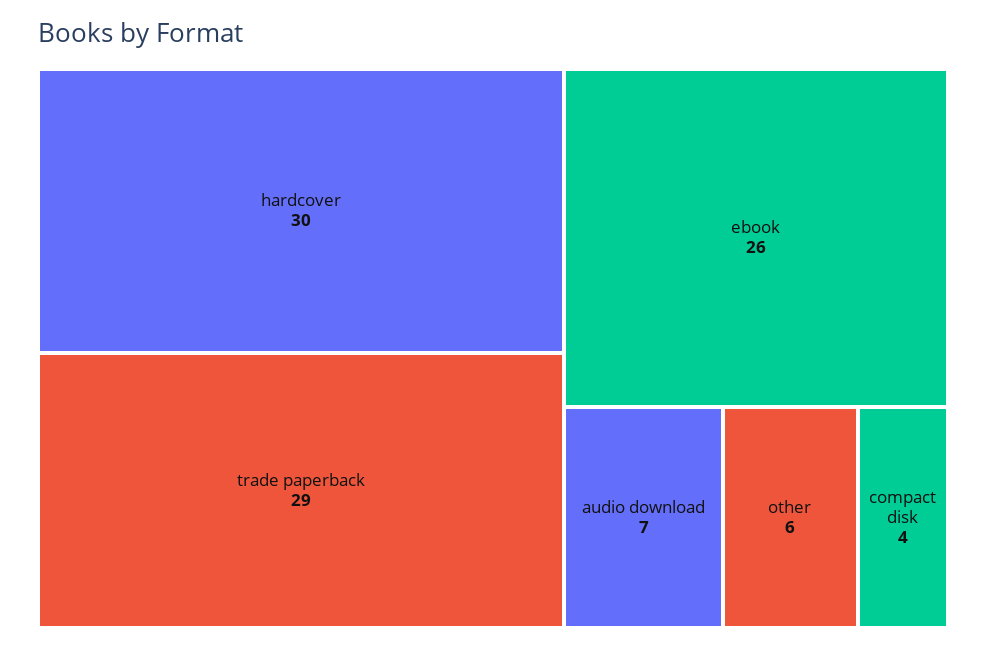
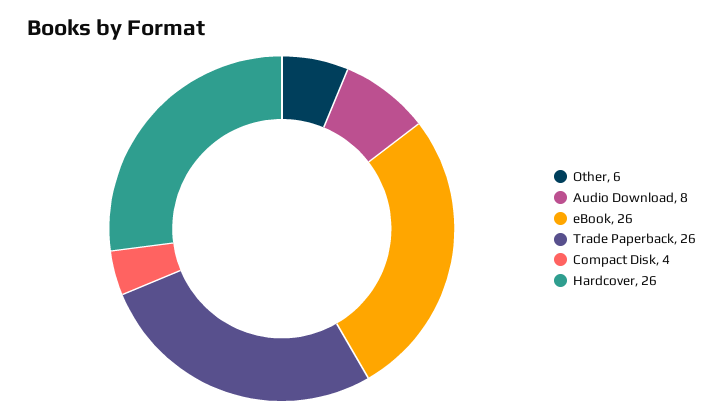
  {
-   "hardcover": 30,
+   "hardcover": 26,
-   "trade paperback": 29,
+   "trade paperback": 26,
    "ebook": 26,
-   "audio download": 7,
+   "audio download": 8,
    "other": 6,
    "compact disk": 4
  }

